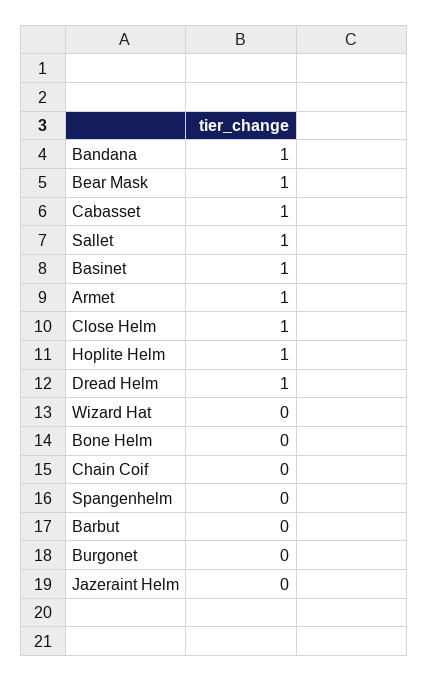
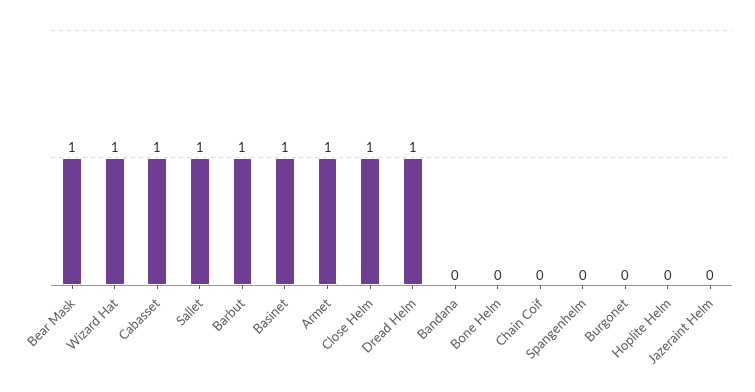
  {
-   "Bandana": 1,
+   "Bandana": 0,
    "Bear Mask": 1,
    "Cabasset": 1,
    "Sallet": 1,
    "Basinet": 1,
    "Armet": 1,
    "Close Helm": 1,
-   "Hoplite Helm": 1,
+   "Hoplite Helm": 0,
    "Dread Helm": 1,
-   "Wizard Hat": 0,
+   "Wizard Hat": 1,
    "Bone Helm": 0,
    "Chain Coif": 0,
    "Spangenhelm": 0,
-   "Barbut": 0,
+   "Barbut": 1,
    "Burgonet": 0,
    "Jazeraint Helm": 0
  }

